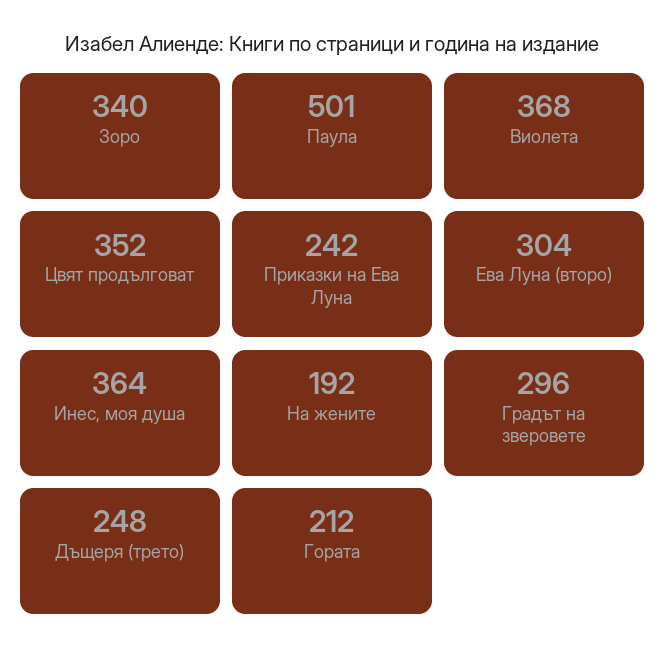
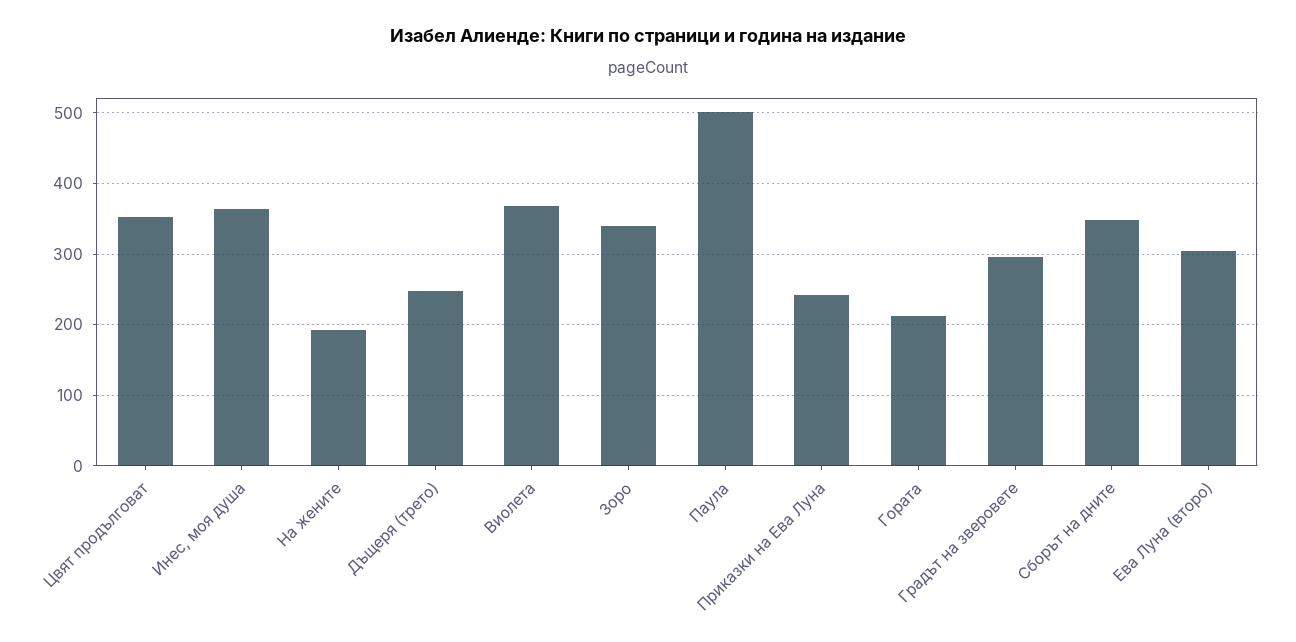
  {
    "Зоро": 340,
    "Паула": 501,
    "Виолета": 368,
    "Цвят продълговат": 352,
    "Приказки на Ева Луна": 242,
    "Ева Луна (второ)": 304,
    "Инес, моя душа": 364,
    "На жените": 192,
    "Градът на зверовете": 296,
    "Дъщеря (трето)": 248,
-   "Гората": 212
+   "Гората": 212,
+   "Сборът на дните": 350
  }

